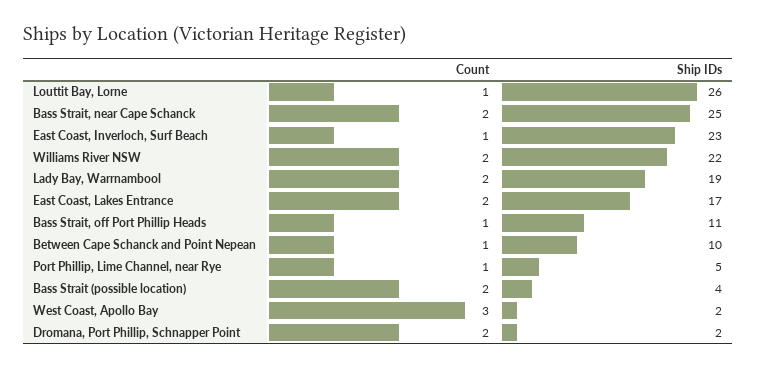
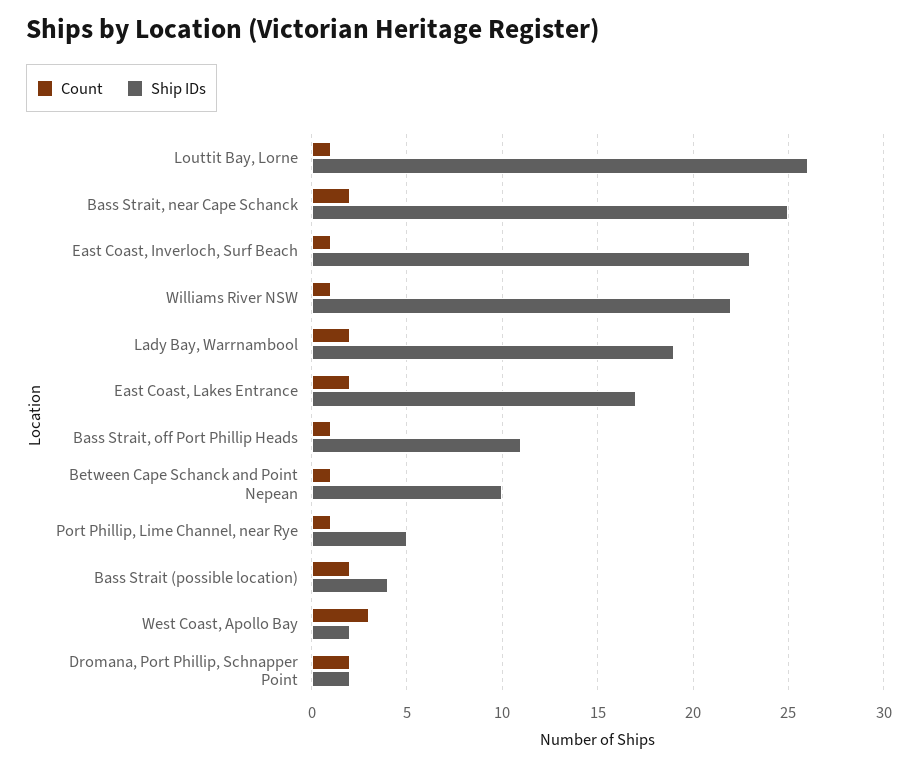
  {
    "Count": {
      "Louttit Bay, Lorne": 1,
      "Bass Strait, near Cape Schanck": 2,
      "East Coast, Inverloch, Surf Beach": 1,
-     "Williams River NSW": 2,
+     "Williams River NSW": 1,
      "Lady Bay, Warrnambool": 2,
      "East Coast, Lakes Entrance": 2,
      "Bass Strait, off Port Phillip Heads": 1,
      "Between Cape Schanck and Point Nepean": 1,
      "Port Phillip, Lime Channel, near Rye": 1,
      "Bass Strait (possible location)": 2,
      "West Coast, Apollo Bay": 3,
      "Dromana, Port Phillip, Schnapper Point": 2
    },
    "Ship IDs": {
      "Louttit Bay, Lorne": 26,
      "Bass Strait, near Cape Schanck": 25,
      "East Coast, Inverloch, Surf Beach": 23,
      "Williams River NSW": 22,
      "Lady Bay, Warrnambool": 19,
      "East Coast, Lakes Entrance": 17,
      "Bass Strait, off Port Phillip Heads": 11,
      "Between Cape Schanck and Point Nepean": 10,
      "Port Phillip, Lime Channel, near Rye": 5,
      "Bass Strait (possible location)": 4,
      "West Coast, Apollo Bay": 2,
      "Dromana, Port Phillip, Schnapper Point": 2
    }
  }

